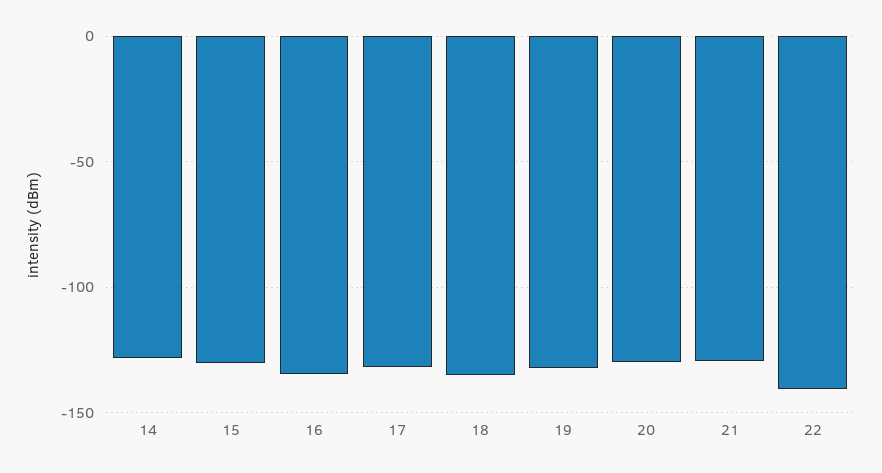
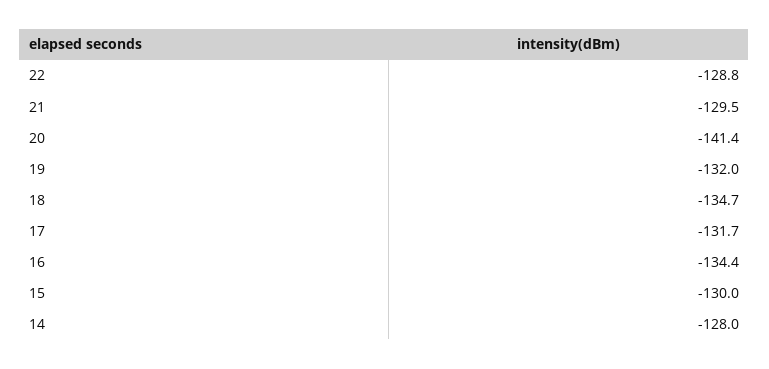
  {
    "14": -128,
    "15": -130,
    "16": -134.4,
    "17": -131.7,
    "18": -134.7,
    "19": -132,
-   "20": -130,
+   "20": -141.4,
    "21": -129.5,
-   "22": -140
+   "22": -128.8
  }

